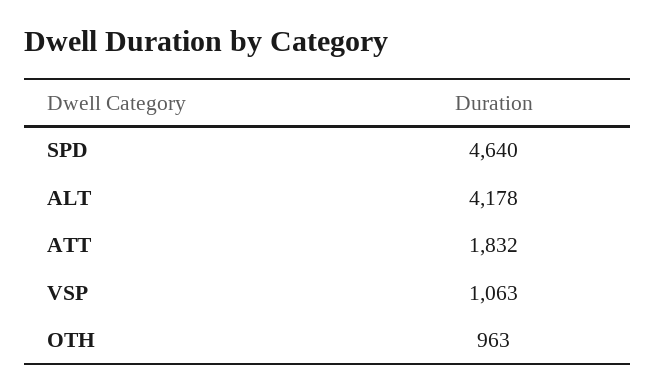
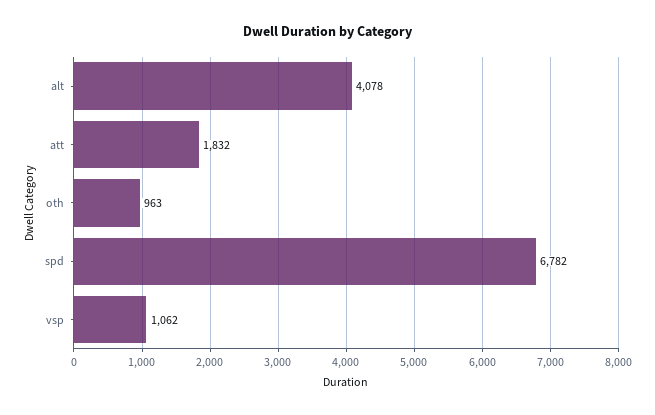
  {
-   "SPD": 4640,
+   "SPD": 6782,
-   "ALT": 4178,
+   "ALT": 4078,
    "ATT": 1832,
-   "VSP": 1063,
+   "VSP": 1062,
    "OTH": 963
  }

